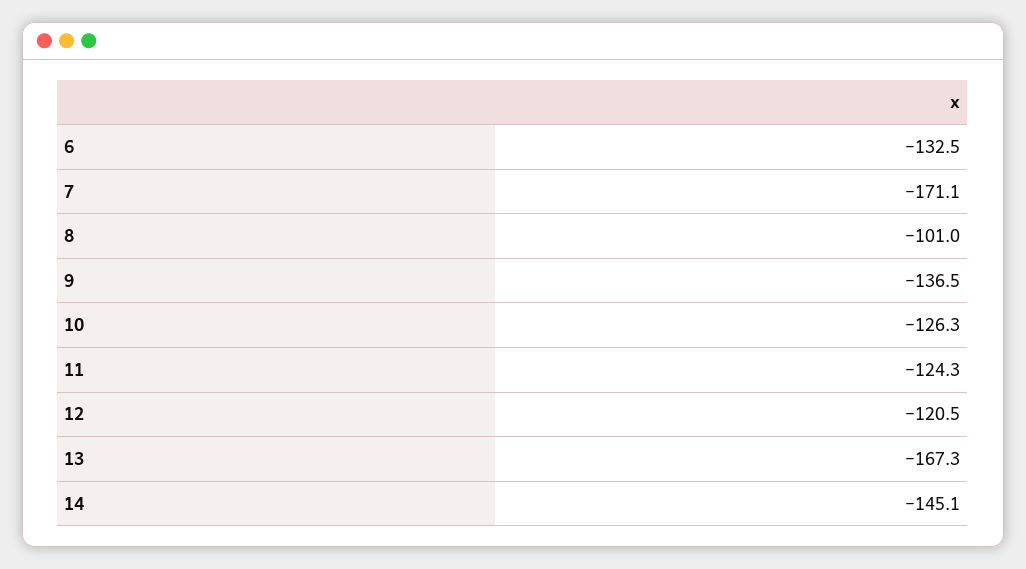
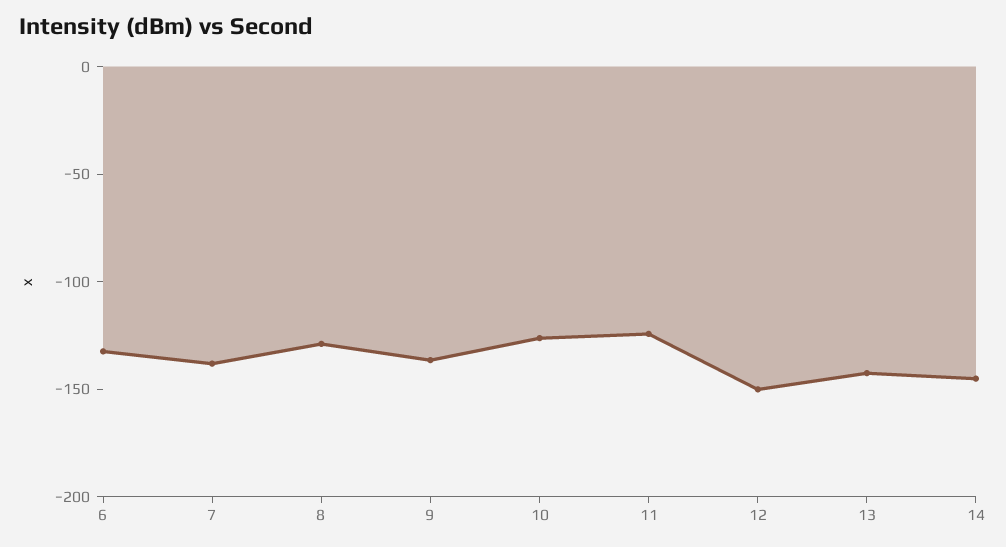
  {
    "6": -132.5,
-   "7": -171.1,
+   "7": -140,
-   "8": -101,
+   "8": -130,
    "9": -136.5,
    "10": -126.3,
    "11": -124.3,
-   "12": -120.5,
+   "12": -150,
-   "13": -167.3,
+   "13": -140,
    "14": -145.1
  }

